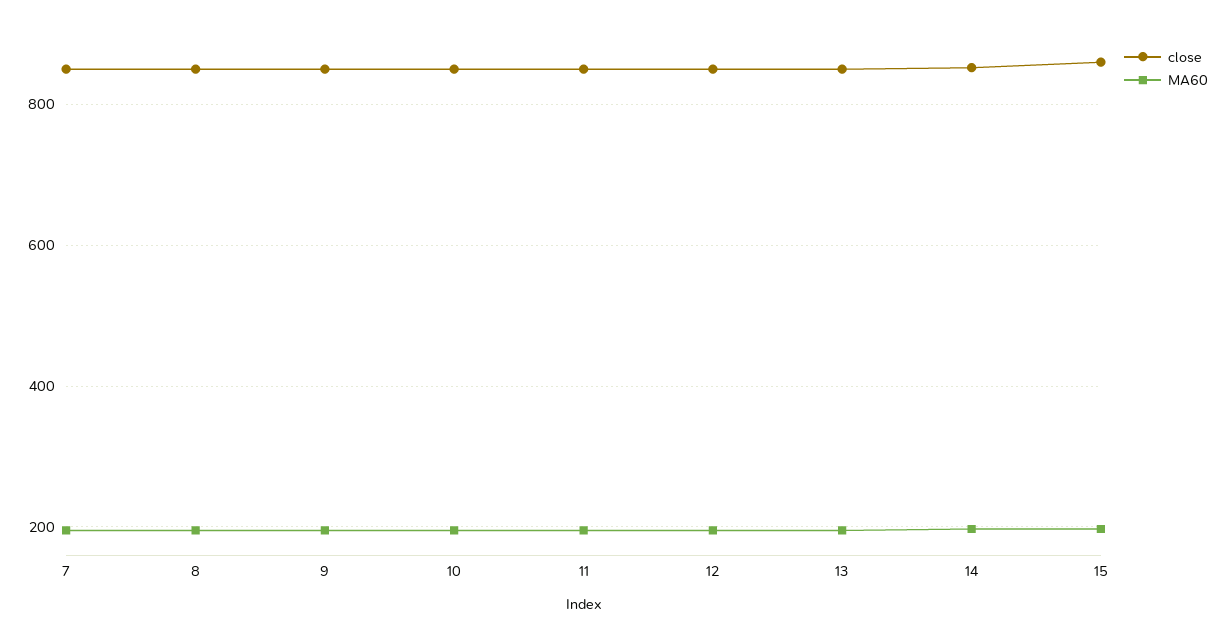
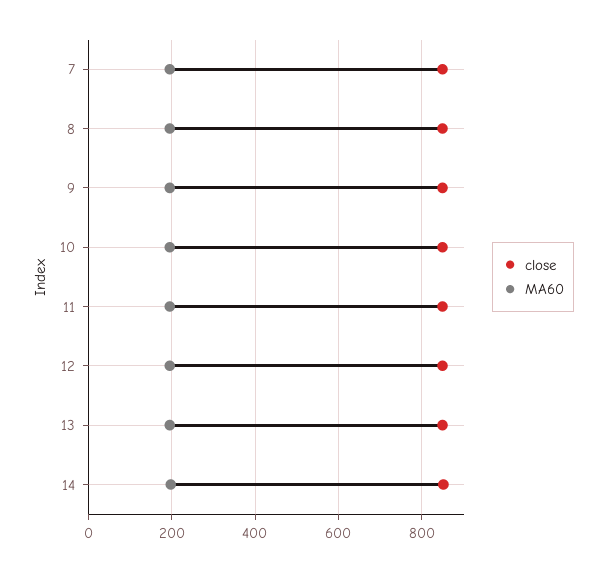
  {
    "close": {
      "7": 860,
      "8": 860,
      "9": 860,
      "10": 860,
      "11": 860,
      "12": 860,
      "13": 860,
-     "14": 860,
+     "14": 860
-     "15": 860
    },
    "MA60": {
      "7": 200,
      "8": 200,
      "9": 200,
      "10": 200,
      "11": 200,
      "12": 200,
      "13": 200,
-     "14": 200,
+     "14": 200
-     "15": 200
    }
  }

